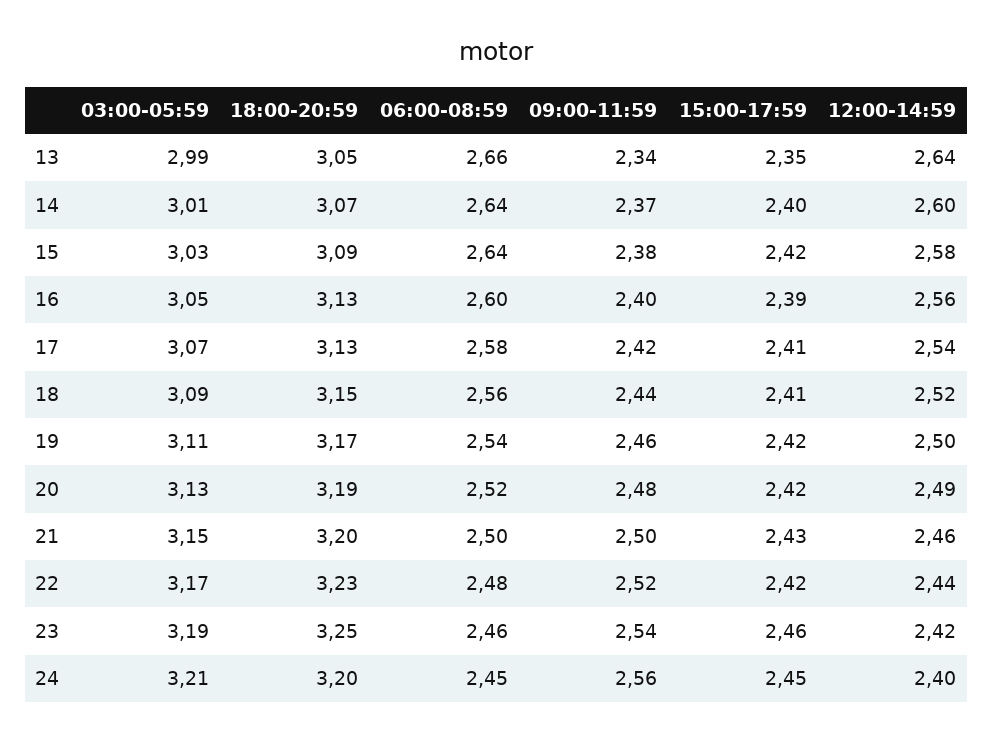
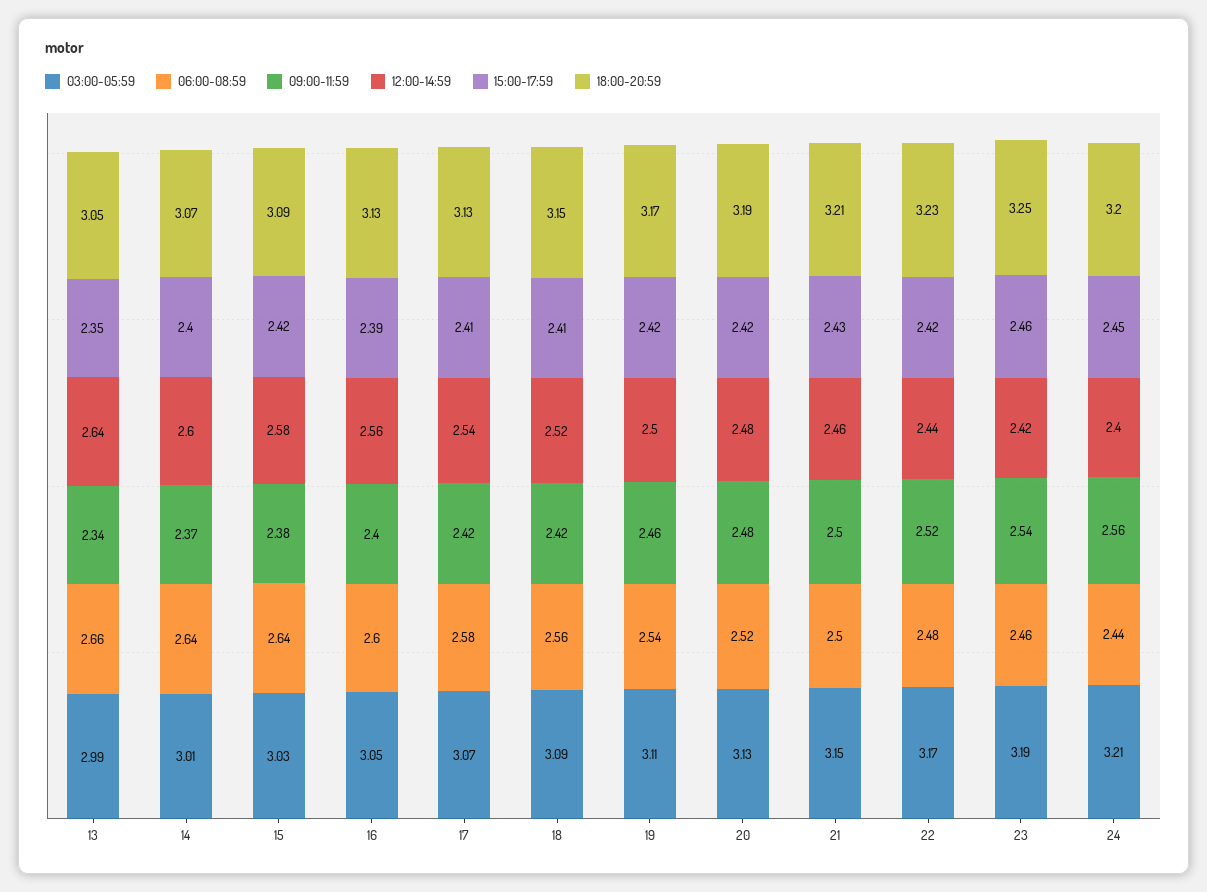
  {
    "03:00-05:59": {
      "13": 2.99,
      "14": 3.01,
      "15": 3.03,
      "16": 3.05,
      "17": 3.07,
      "18": 3.09,
      "19": 3.11,
      "20": 3.13,
      "21": 3.15,
      "22": 3.17,
      "23": 3.19,
      "24": 3.21
    },
    "18:00-20:59": {
      "13": 3.05,
      "14": 3.07,
      "15": 3.09,
      "16": 3.13,
      "17": 3.13,
      "18": 3.15,
      "19": 3.17,
      "20": 3.19,
-     "21": 3.2,
+     "21": 3.21,
      "22": 3.23,
      "23": 3.25,
      "24": 3.2
    },
    "06:00-08:59": {
      "13": 2.66,
      "14": 2.64,
      "15": 2.64,
      "16": 2.6,
      "17": 2.58,
      "18": 2.56,
      "19": 2.54,
      "20": 2.52,
      "21": 2.5,
      "22": 2.48,
      "23": 2.46,
-     "24": 2.45
+     "24": 2.44
    },
    "09:00-11:59": {
      "13": 2.34,
      "14": 2.37,
      "15": 2.38,
      "16": 2.4,
      "17": 2.42,
-     "18": 2.44,
+     "18": 2.42,
      "19": 2.46,
      "20": 2.48,
      "21": 2.5,
      "22": 2.52,
      "23": 2.54,
      "24": 2.56
    },
    "15:00-17:59": {
      "13": 2.35,
      "14": 2.4,
      "15": 2.42,
      "16": 2.39,
      "17": 2.41,
      "18": 2.41,
      "19": 2.42,
      "20": 2.42,
      "21": 2.43,
      "22": 2.42,
      "23": 2.46,
      "24": 2.45
    },
    "12:00-14:59": {
      "13": 2.64,
      "14": 2.6,
      "15": 2.58,
      "16": 2.56,
      "17": 2.54,
      "18": 2.52,
      "19": 2.5,
-     "20": 2.49,
+     "20": 2.48,
      "21": 2.46,
      "22": 2.44,
      "23": 2.42,
      "24": 2.4
    }
  }

